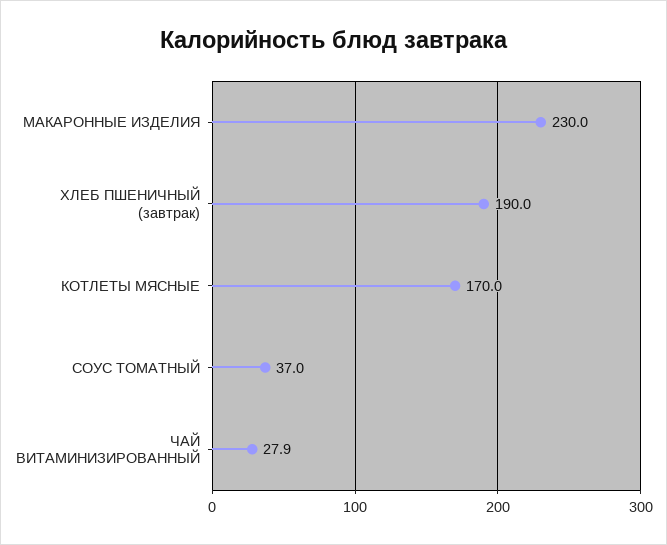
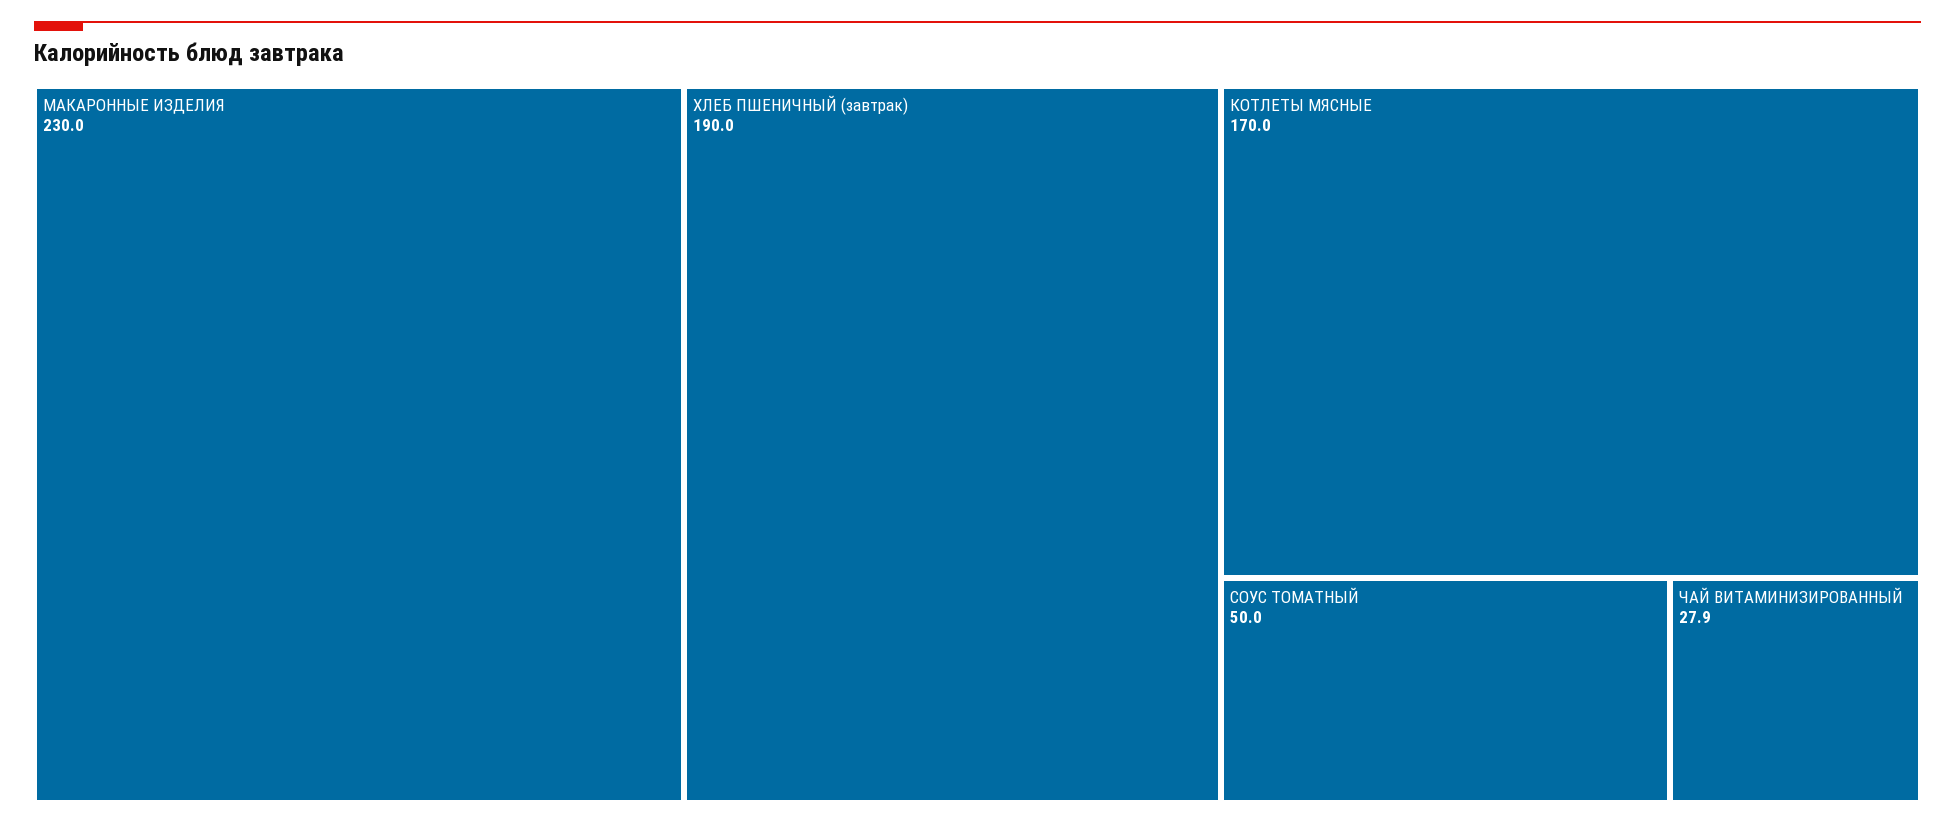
  {
    "МАКАРОННЫЕ ИЗДЕЛИЯ": 230,
    "ХЛЕБ ПШЕНИЧНЫЙ (завтрак)": 190,
    "КОТЛЕТЫ МЯСНЫЕ": 170,
-   "СОУС ТОМАТНЫЙ": 37,
+   "СОУС ТОМАТНЫЙ": 50,
    "ЧАЙ ВИТАМИНИЗИРОВАННЫЙ": 27.9
  }

